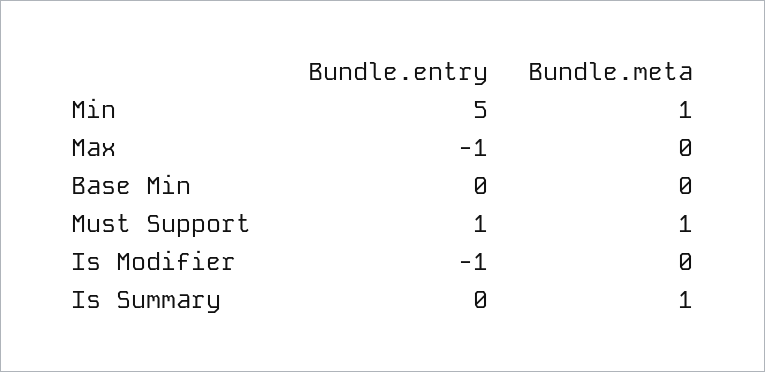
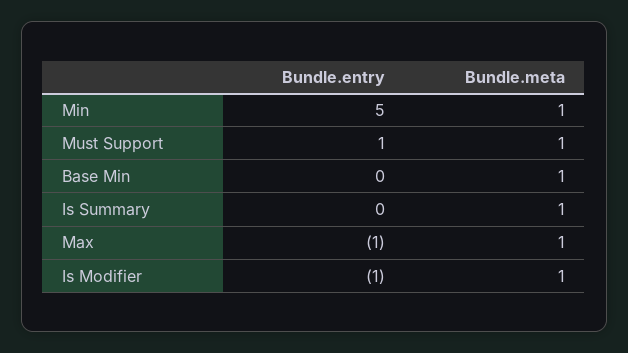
  {
    "Bundle.entry": {
      "Min": 5,
      "Max": -1,
      "Base Min": 0,
      "Must Support": 1,
      "Is Modifier": -1,
      "Is Summary": 0
    },
    "Bundle.meta": {
      "Min": 1,
-     "Max": 0,
+     "Max": 1,
-     "Base Min": 0,
+     "Base Min": 1,
      "Must Support": 1,
-     "Is Modifier": 0,
+     "Is Modifier": 1,
      "Is Summary": 1
    }
  }

